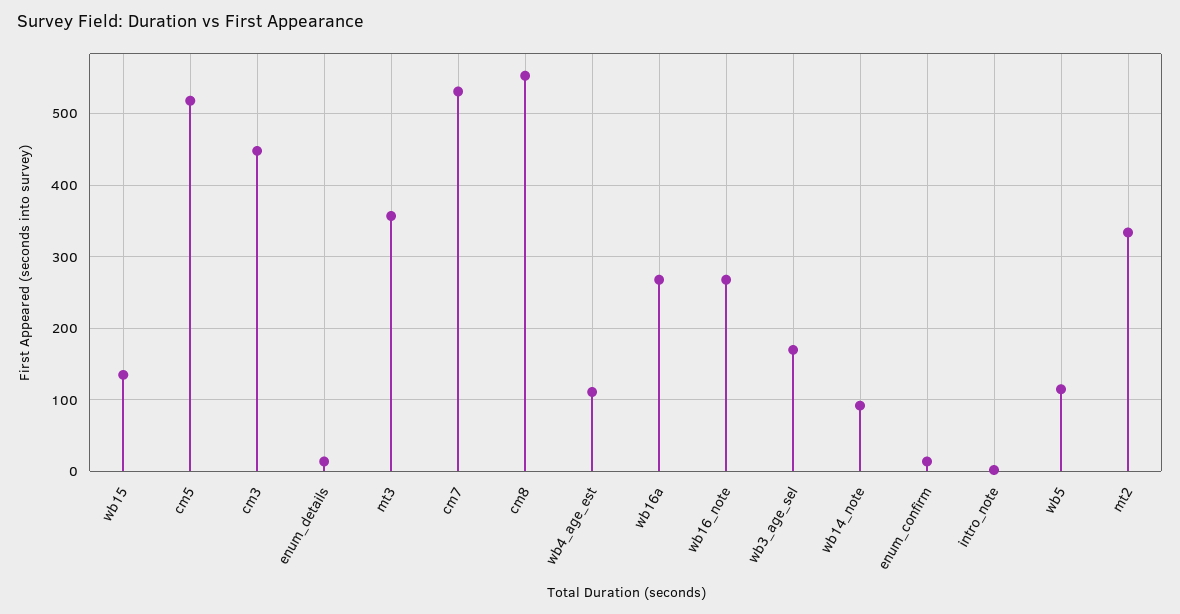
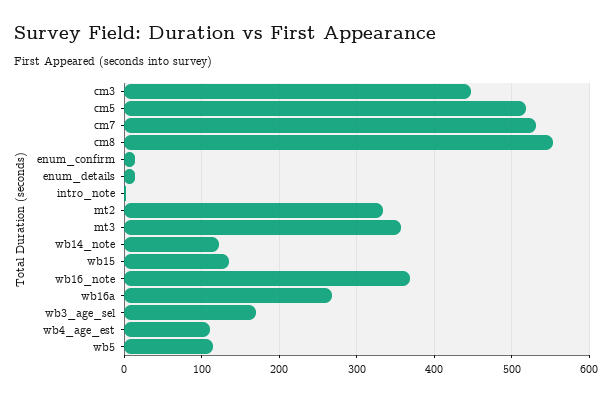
  {
    "wb15": 140,
    "cm5": 520,
    "cm3": 450,
    "enum_details": 10,
    "mt3": 360,
    "cm7": 530,
    "cm8": 550,
    "wb4_age_est": 110,
    "wb16a": 270,
-   "wb16_note": 270,
+   "wb16_note": 370,
    "wb3_age_sel": 170,
-   "wb14_note": 90,
+   "wb14_note": 120,
    "enum_confirm": 10,
    "intro_note": 0,
    "wb5": 120,
    "mt2": 330
  }

